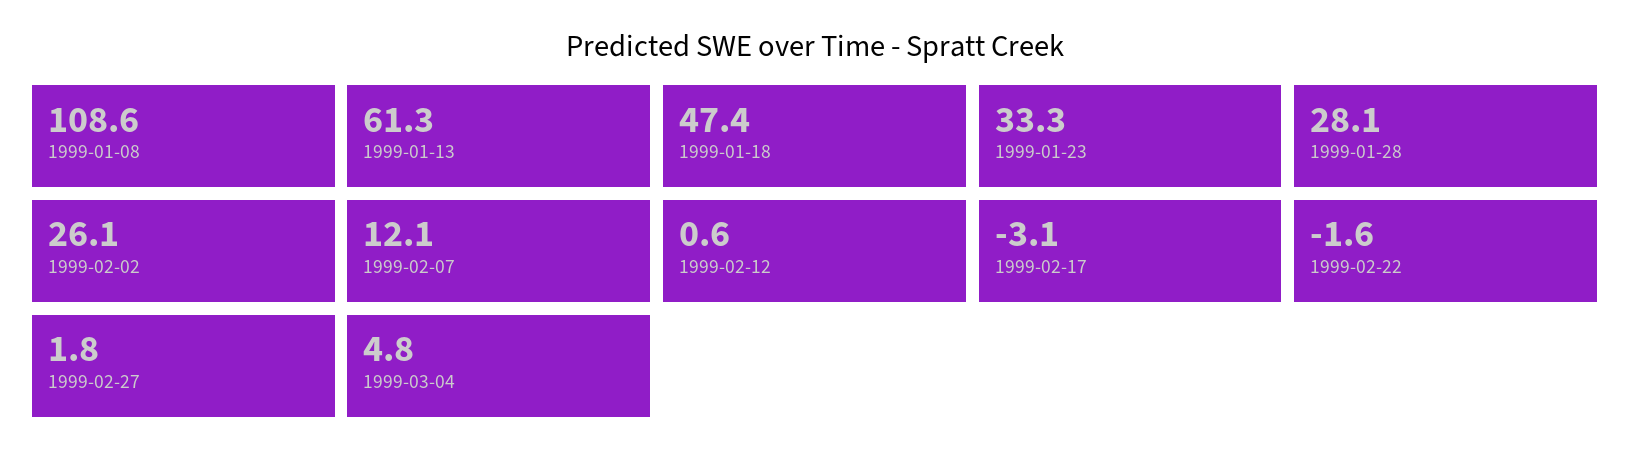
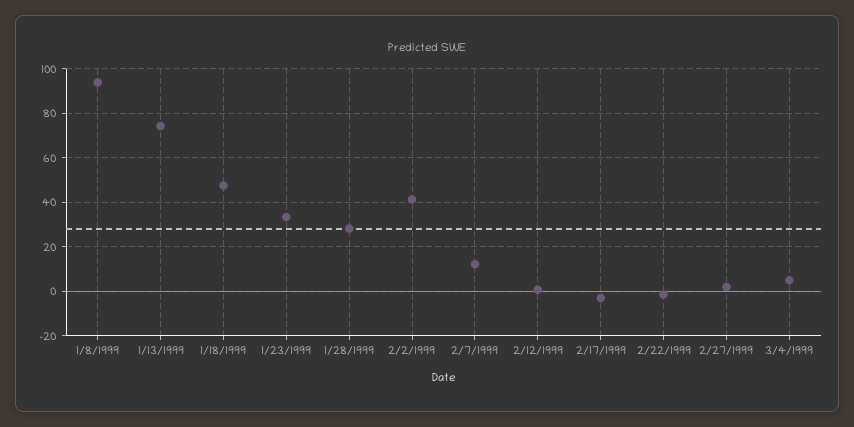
  {
-   "1999-01-08": 108.6,
+   "1999-01-08": 95,
-   "1999-01-13": 61.3,
+   "1999-01-13": 75,
    "1999-01-18": 47.4,
    "1999-01-23": 33.3,
    "1999-01-28": 28.1,
-   "1999-02-02": 26.1,
+   "1999-02-02": 40,
    "1999-02-07": 12.1,
    "1999-02-12": 0.6,
    "1999-02-17": -3.1,
    "1999-02-22": -1.6,
    "1999-02-27": 1.8,
    "1999-03-04": 4.8
  }

